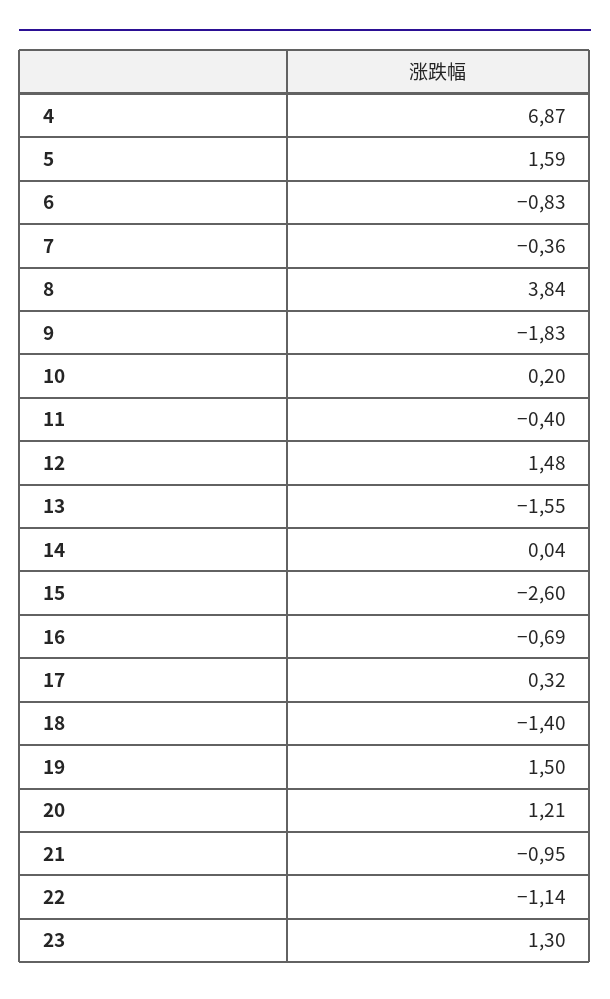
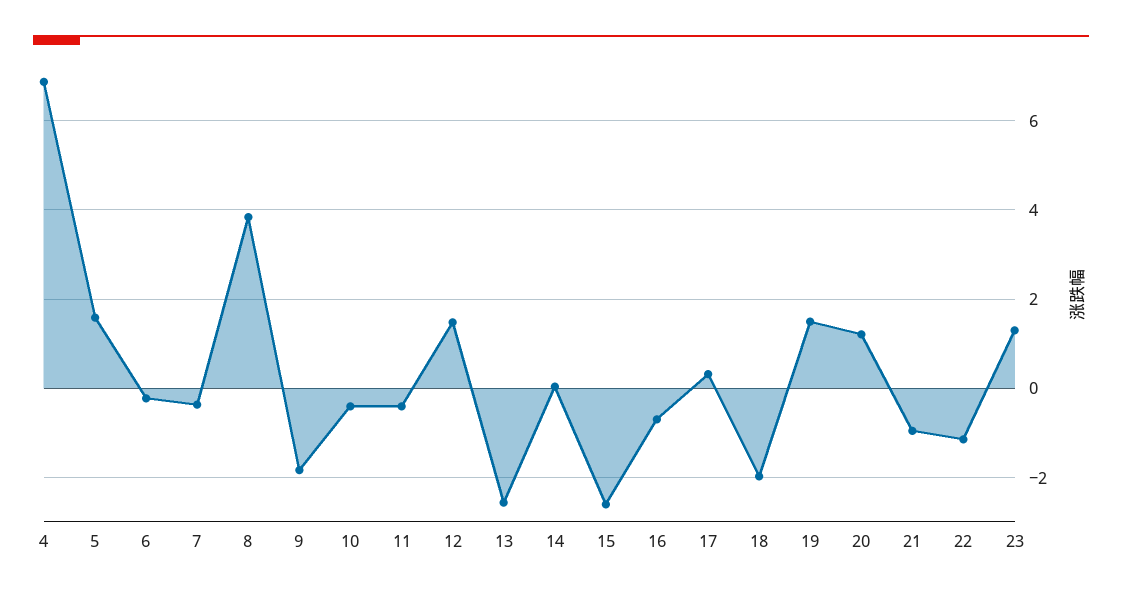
  {
    "4": 6.87,
    "5": 1.59,
-   "6": -0.83,
+   "6": -0.2,
    "7": -0.36,
    "8": 3.84,
    "9": -1.83,
-   "10": 0.2,
+   "10": -0.4,
    "11": -0.4,
    "12": 1.48,
-   "13": -1.55,
+   "13": -2.6,
    "14": 0.04,
    "15": -2.6,
    "16": -0.69,
    "17": 0.32,
-   "18": -1.4,
+   "18": -2,
    "19": 1.5,
    "20": 1.21,
    "21": -0.95,
    "22": -1.14,
    "23": 1.3
  }

